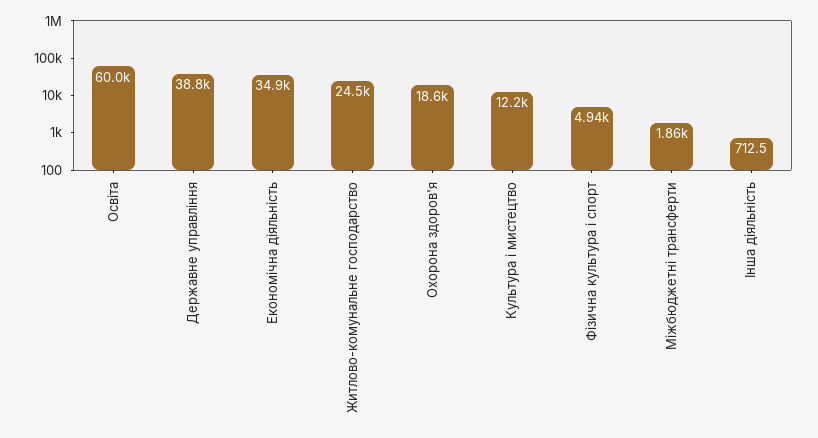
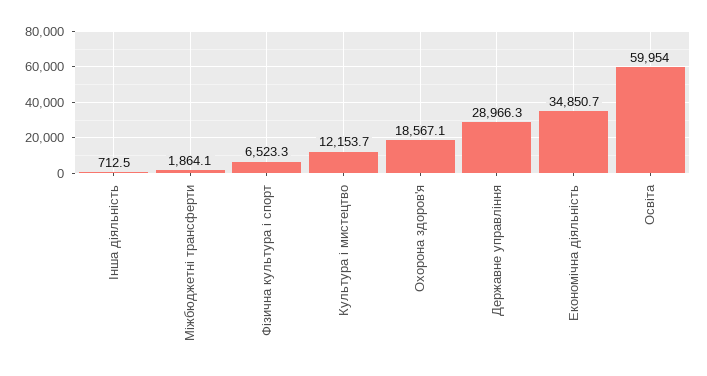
  {
    "Освіта": 59954,
-   "Державне управління": 38800,
+   "Державне управління": 28966.3,
    "Економічна діяльність": 34850.7,
-   "Житлово-комунальне господарство": 24500,
    "Охорона здоров'я": 18567.1,
    "Культура i мистецтво": 12153.7,
-   "Фiзична культура i спорт": 4940,
+   "Фiзична культура i спорт": 6523.3,
    "Міжбюджетні трансферти": 1864.1,
    "Інша діяльність": 712.5
  }

